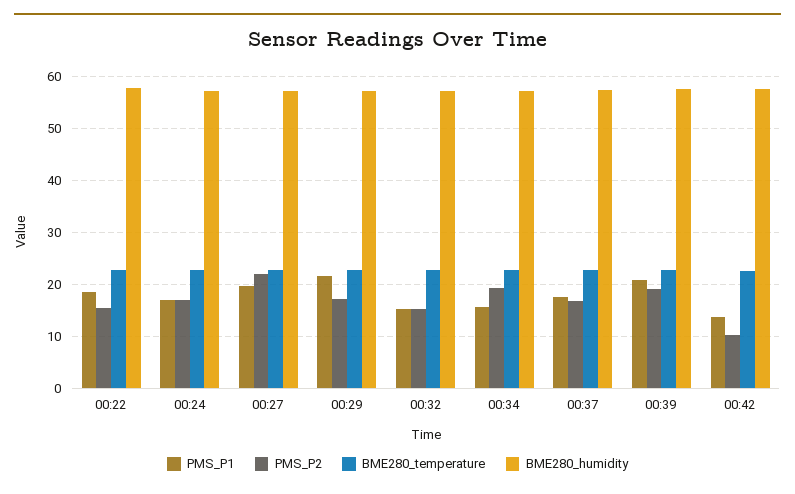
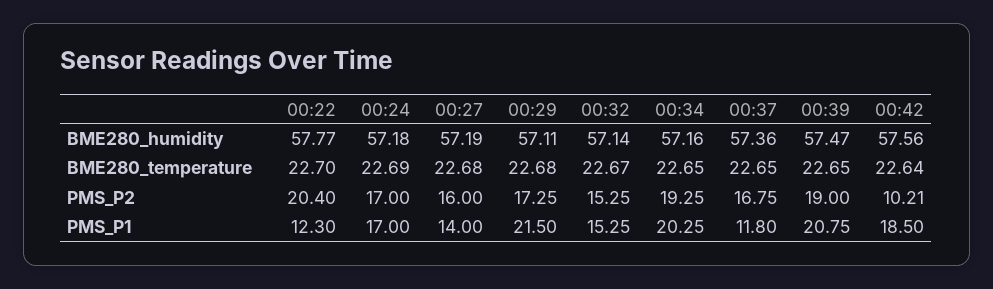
  {
    "PMS_P1": {
-     "00:22": 18,
+     "00:22": 12.3,
      "00:24": 17,
-     "00:27": 20,
+     "00:27": 14,
      "00:29": 21.5,
      "00:32": 15.25,
-     "00:34": 16,
+     "00:34": 20.25,
-     "00:37": 18,
+     "00:37": 11.8,
      "00:39": 20.75,
-     "00:42": 14
+     "00:42": 18.5
    },
    "PMS_P2": {
-     "00:22": 16,
+     "00:22": 20.4,
      "00:24": 17,
-     "00:27": 22,
+     "00:27": 16,
      "00:29": 17.25,
      "00:32": 15.25,
      "00:34": 19.25,
      "00:37": 16.75,
      "00:39": 19,
      "00:42": 10.21
    },
    "BME280_temperature": {
      "00:22": 22.7,
      "00:24": 22.69,
      "00:27": 22.68,
      "00:29": 22.68,
      "00:32": 22.67,
      "00:34": 22.65,
      "00:37": 22.65,
      "00:39": 22.65,
      "00:42": 22.64
    },
    "BME280_humidity": {
      "00:22": 57.77,
      "00:24": 57.18,
      "00:27": 57.19,
      "00:29": 57.11,
      "00:32": 57.14,
      "00:34": 57.16,
      "00:37": 57.36,
      "00:39": 57.47,
      "00:42": 57.56
    }
  }

